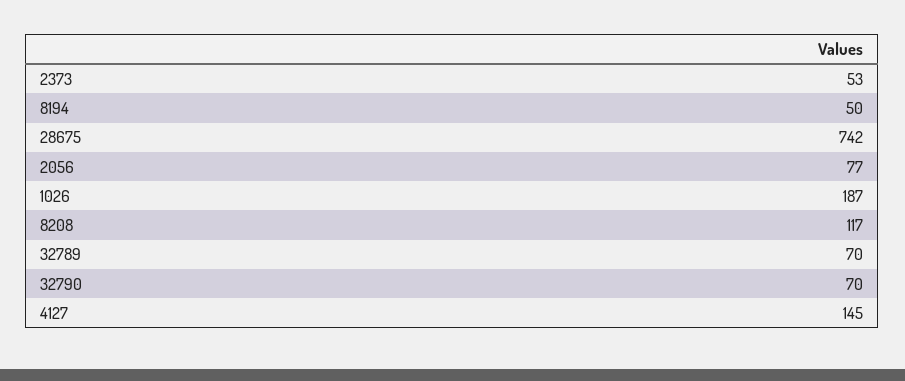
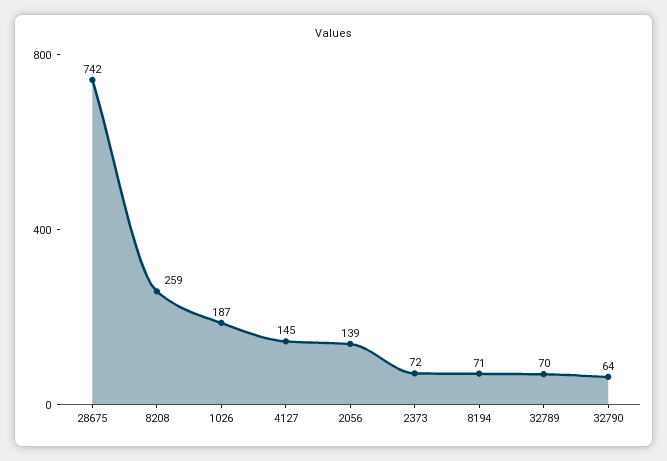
  {
-   "2373": 53,
+   "2373": 72,
-   "8194": 50,
+   "8194": 71,
    "28675": 742,
-   "2056": 77,
+   "2056": 139,
    "1026": 187,
-   "8208": 117,
+   "8208": 259,
    "32789": 70,
-   "32790": 70,
+   "32790": 64,
    "4127": 145
  }

